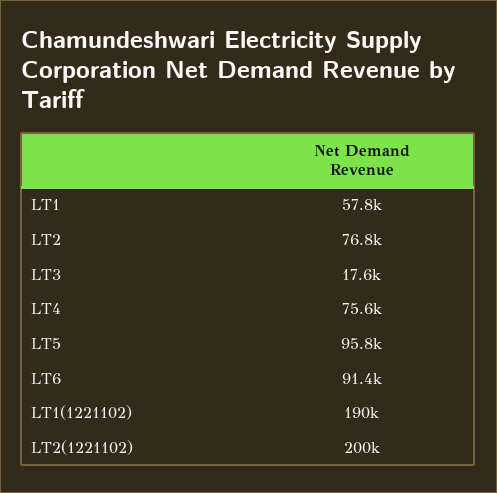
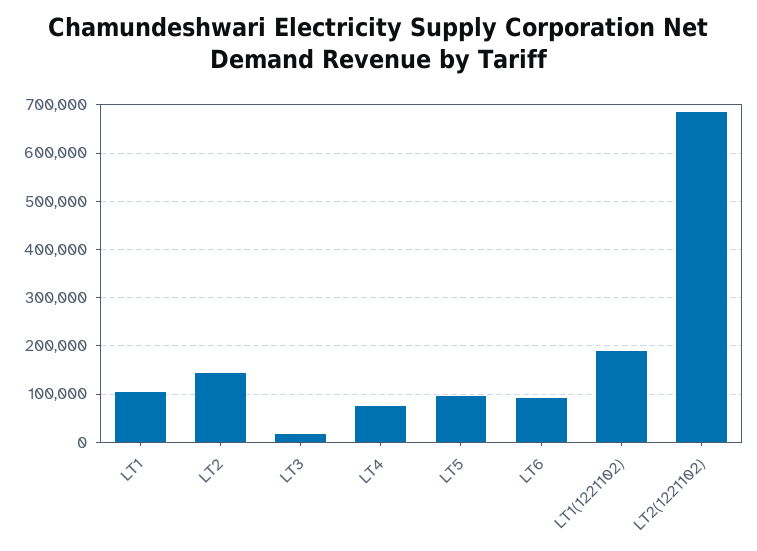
  {
-   "LT1": 57800,
+   "LT1": 100000,
-   "LT2": 76800,
+   "LT2": 140000,
    "LT3": 17600,
    "LT4": 75600,
    "LT5": 95800,
    "LT6": 91400,
    "LT1(1221102)": 190000,
-   "LT2(1221102)": 200000
+   "LT2(1221102)": 680000
  }

